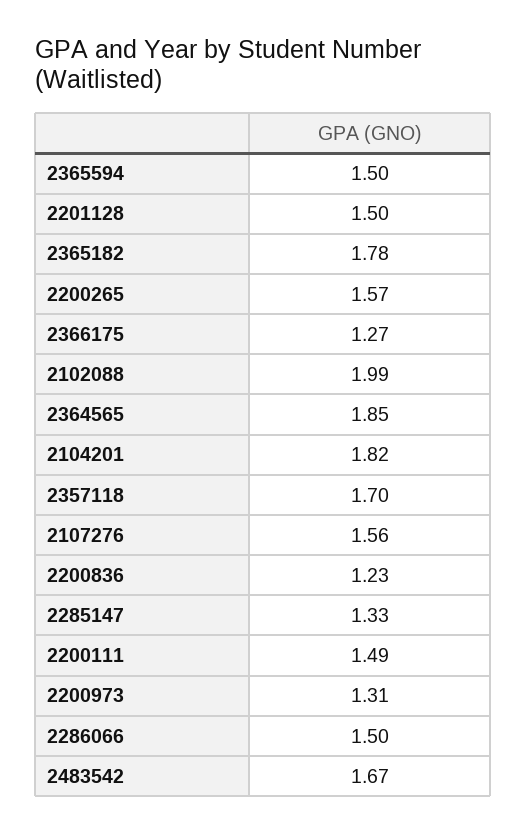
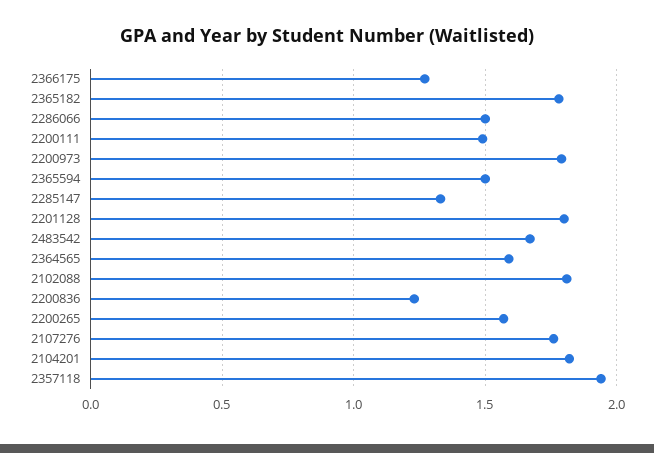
  {
    "2365594": 1.5,
-   "2201128": 1.5,
+   "2201128": 1.8,
    "2365182": 1.78,
    "2200265": 1.57,
    "2366175": 1.27,
-   "2102088": 1.99,
+   "2102088": 1.8,
-   "2364565": 1.85,
+   "2364565": 1.6,
    "2104201": 1.82,
-   "2357118": 1.7,
+   "2357118": 1.95,
-   "2107276": 1.56,
+   "2107276": 1.75,
    "2200836": 1.23,
    "2285147": 1.33,
    "2200111": 1.49,
-   "2200973": 1.31,
+   "2200973": 1.8,
    "2286066": 1.5,
    "2483542": 1.67
  }

